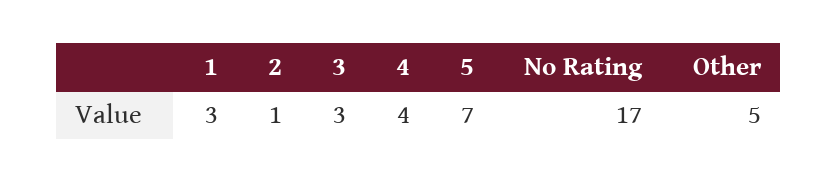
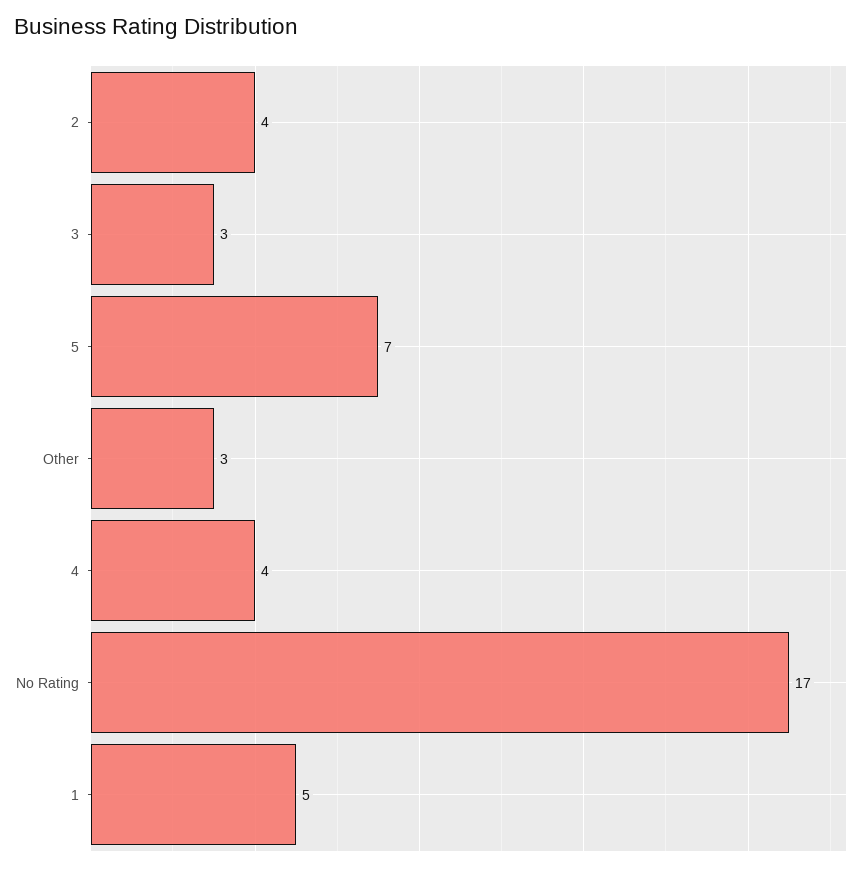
  {
-   "1": 3,
+   "1": 5,
-   "2": 1,
+   "2": 4,
    "3": 3,
    "4": 4,
    "5": 7,
    "No Rating": 17,
-   "Other": 5
+   "Other": 3
  }

